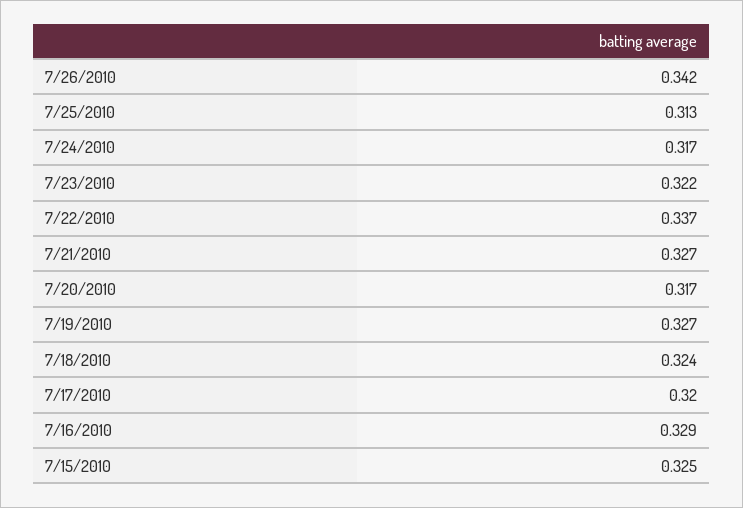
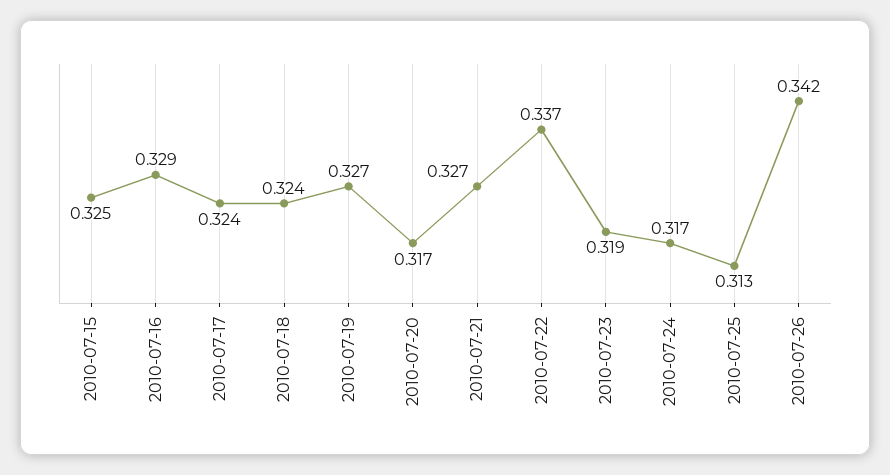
  {
    "7/26/2010": 0.342,
    "7/25/2010": 0.313,
    "7/24/2010": 0.317,
-   "7/23/2010": 0.322,
+   "7/23/2010": 0.319,
    "7/22/2010": 0.337,
    "7/21/2010": 0.327,
    "7/20/2010": 0.317,
    "7/19/2010": 0.327,
    "7/18/2010": 0.324,
-   "7/17/2010": 0.32,
+   "7/17/2010": 0.324,
    "7/16/2010": 0.329,
    "7/15/2010": 0.325
  }

